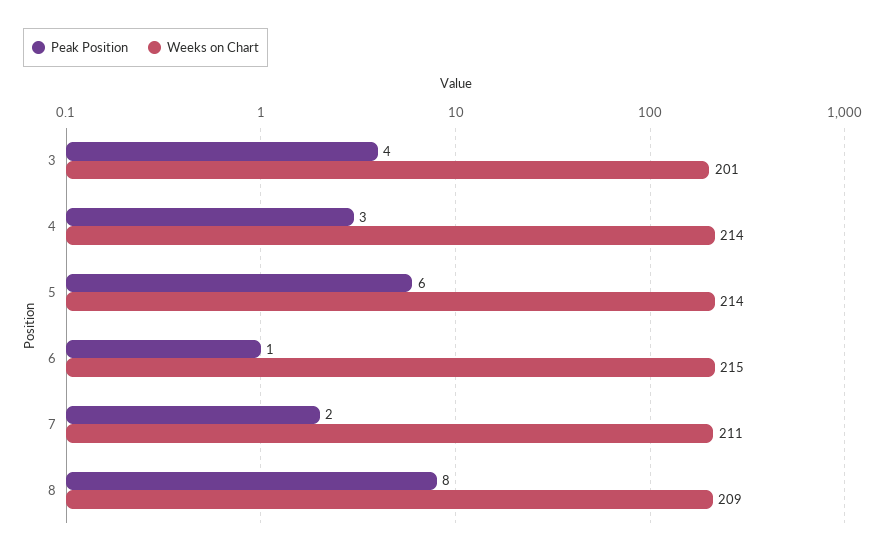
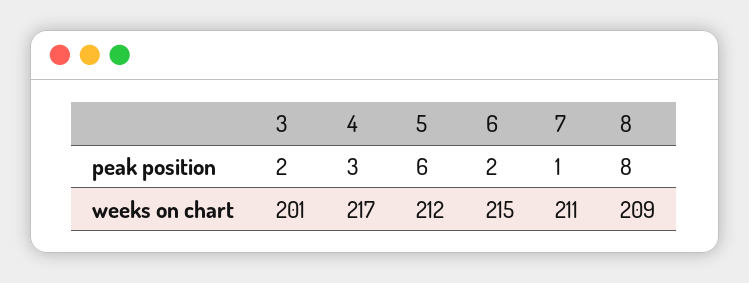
  {
    "Peak Position": {
-     "3": 4,
+     "3": 2,
      "4": 3,
      "5": 6,
-     "6": 1,
+     "6": 2,
-     "7": 2,
+     "7": 1,
      "8": 8
    },
    "Weeks on Chart": {
      "3": 201,
-     "4": 214,
+     "4": 217,
-     "5": 214,
+     "5": 212,
      "6": 215,
      "7": 211,
      "8": 209
    }
  }

